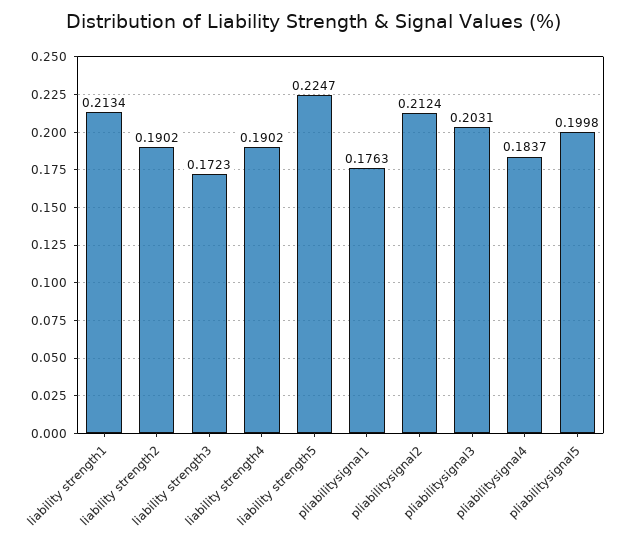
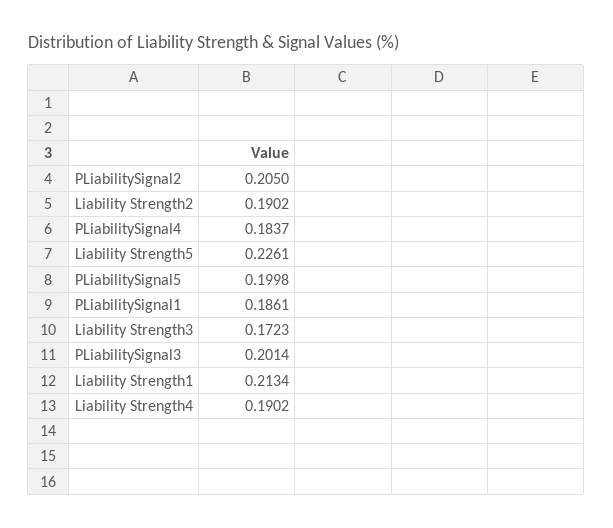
  {
    "liability strength1": 0.2134,
    "liability strength2": 0.1902,
    "liability strength3": 0.1723,
    "liability strength4": 0.1902,
-   "liability strength5": 0.2247,
+   "liability strength5": 0.2261,
-   "pliabilitysignal1": 0.1763,
+   "pliabilitysignal1": 0.1861,
-   "pliabilitysignal2": 0.2124,
+   "pliabilitysignal2": 0.205,
-   "pliabilitysignal3": 0.2031,
+   "pliabilitysignal3": 0.2014,
    "pliabilitysignal4": 0.1837,
    "pliabilitysignal5": 0.1998
  }

